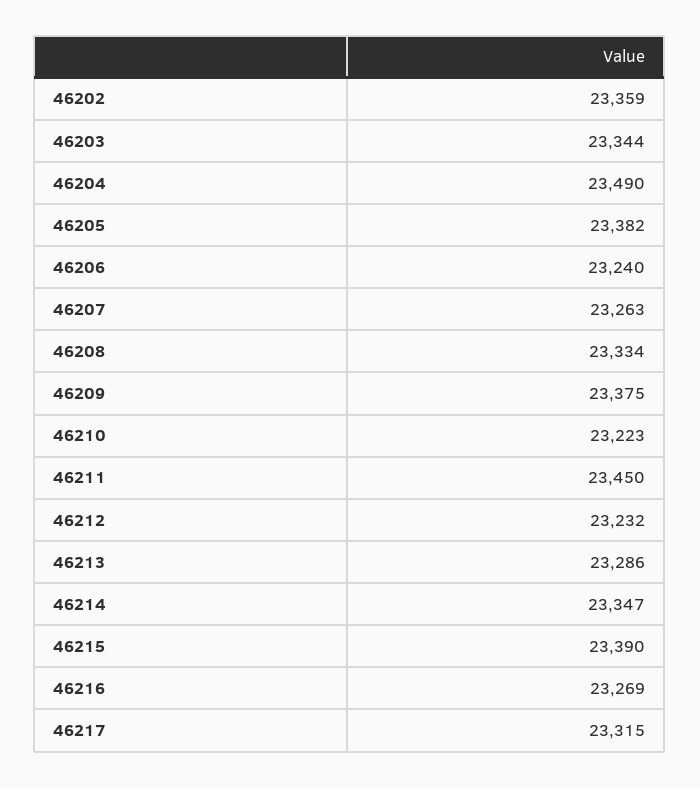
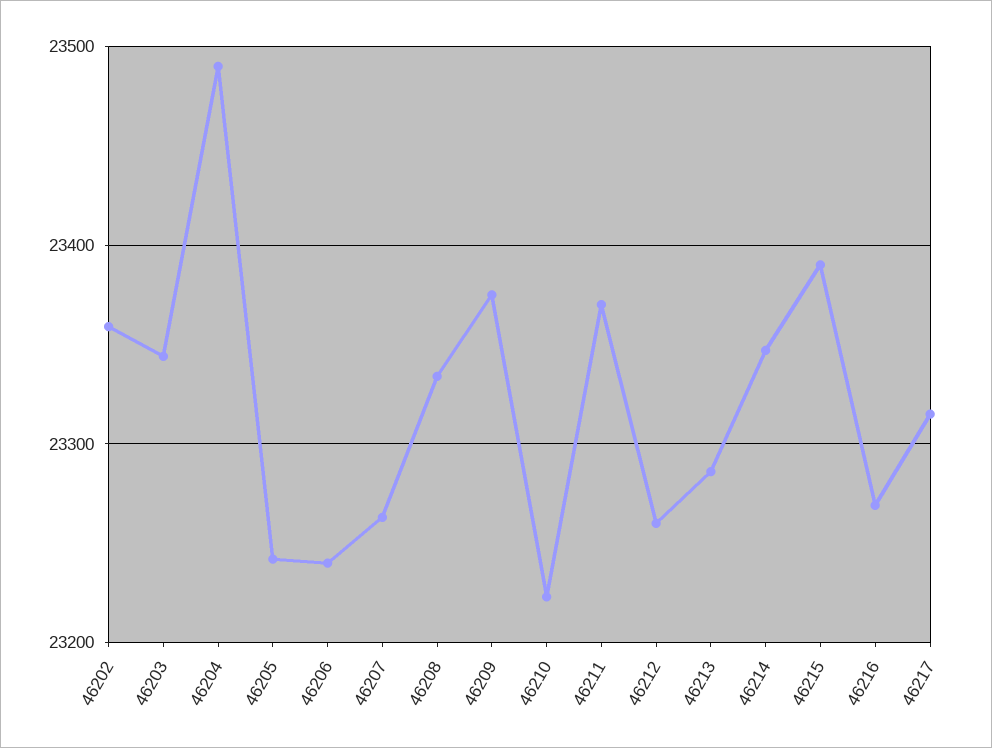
  {
    "46202": 23359,
    "46203": 23344,
    "46204": 23490,
-   "46205": 23382,
+   "46205": 23240,
    "46206": 23240,
    "46207": 23263,
    "46208": 23334,
    "46209": 23375,
    "46210": 23223,
-   "46211": 23450,
+   "46211": 23370,
-   "46212": 23232,
+   "46212": 23260,
    "46213": 23286,
    "46214": 23347,
    "46215": 23390,
    "46216": 23269,
    "46217": 23315
  }

